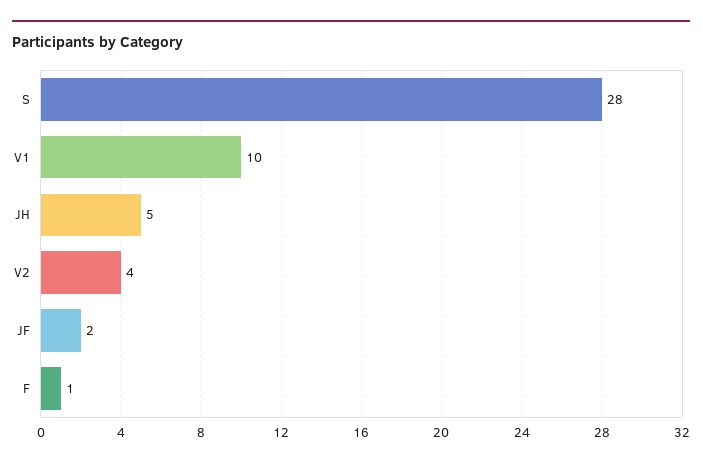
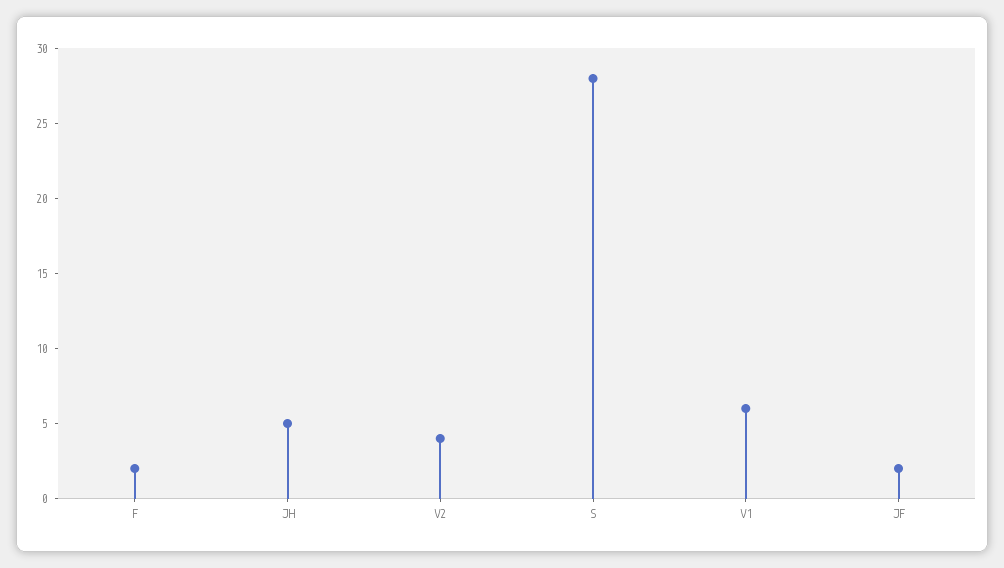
  {
    "S": 28,
-   "V1": 10,
+   "V1": 6,
    "JH": 5,
    "V2": 4,
    "JF": 2,
-   "F": 1
+   "F": 2
  }

